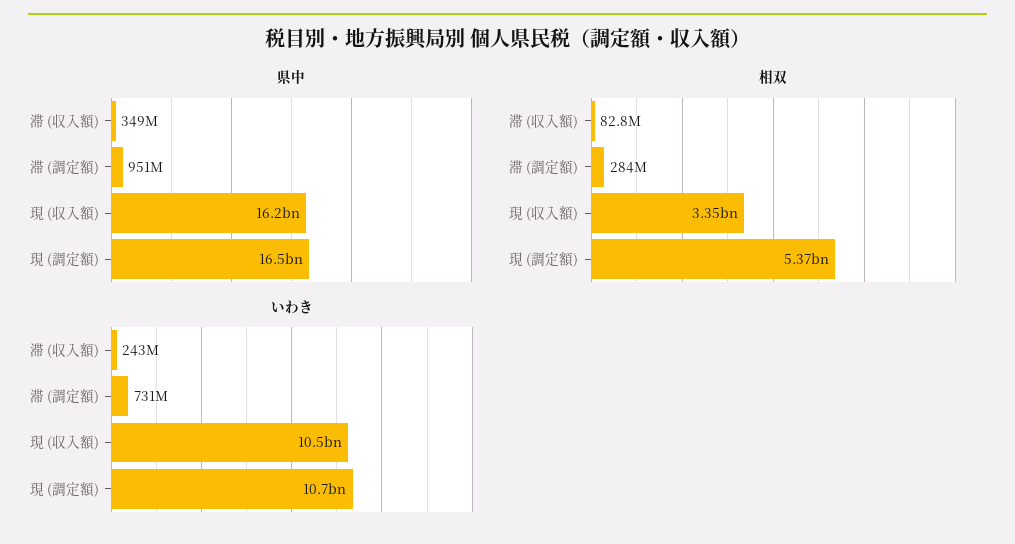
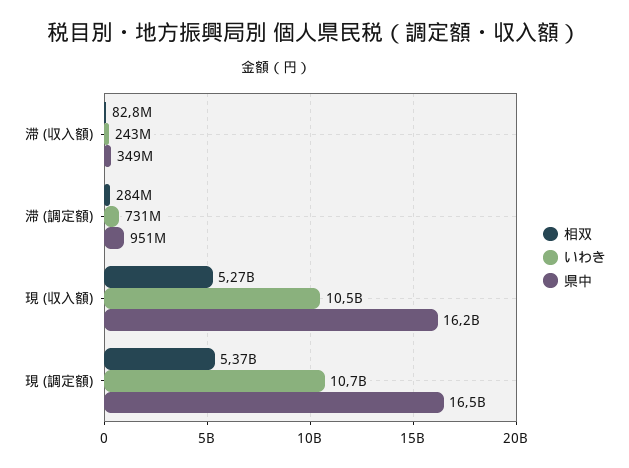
  {
    "県中": {
      "滞 (収入額)": 349000000,
      "滞 (調定額)": 951000000,
      "現 (収入額)": 16200000000,
      "現 (調定額)": 16500000000
    },
    "相双": {
      "滞 (収入額)": 82800000,
      "滞 (調定額)": 284000000,
-     "現 (収入額)": 3350000000,
+     "現 (収入額)": 5270000000,
      "現 (調定額)": 5370000000
    },
    "いわき": {
      "滞 (収入額)": 243000000,
      "滞 (調定額)": 731000000,
      "現 (収入額)": 10500000000,
      "現 (調定額)": 10700000000
    }
  }

